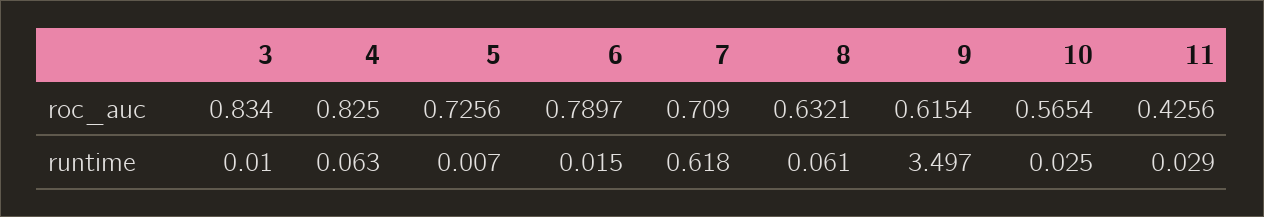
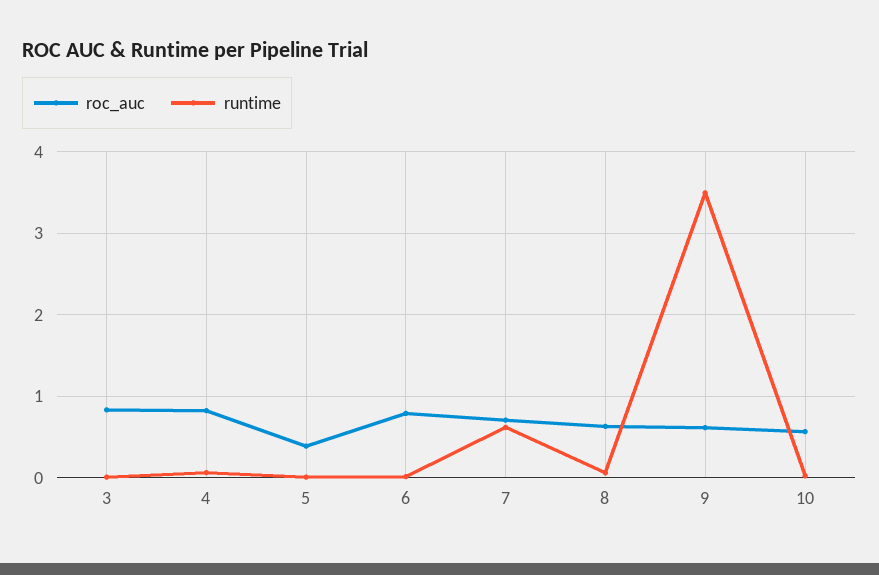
  {
    "roc_auc": {
      "3": 0.834,
      "4": 0.825,
-     "5": 0.7256,
+     "5": 0.4,
      "6": 0.7897,
      "7": 0.709,
      "8": 0.6321,
      "9": 0.6154,
-     "10": 0.5654,
+     "10": 0.5654
-     "11": 0.4256
    },
    "runtime": {
      "3": 0.01,
      "4": 0.063,
      "5": 0.007,
      "6": 0.015,
      "7": 0.618,
      "8": 0.061,
      "9": 3.497,
-     "10": 0.025,
+     "10": 0.025
-     "11": 0.029
    }
  }

